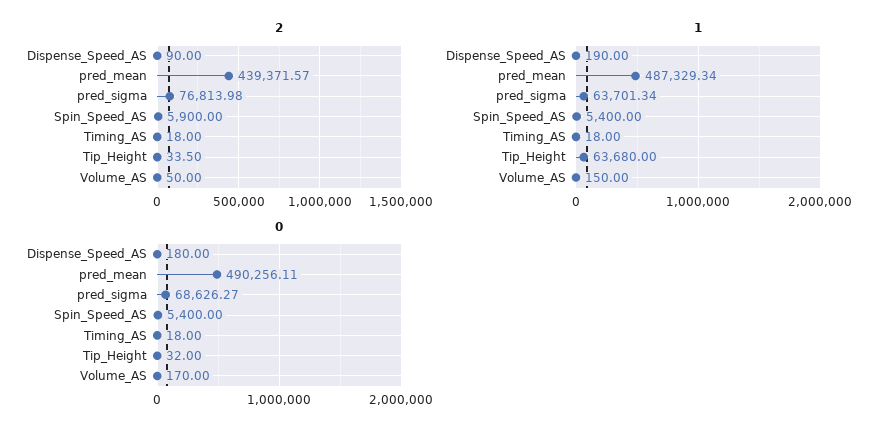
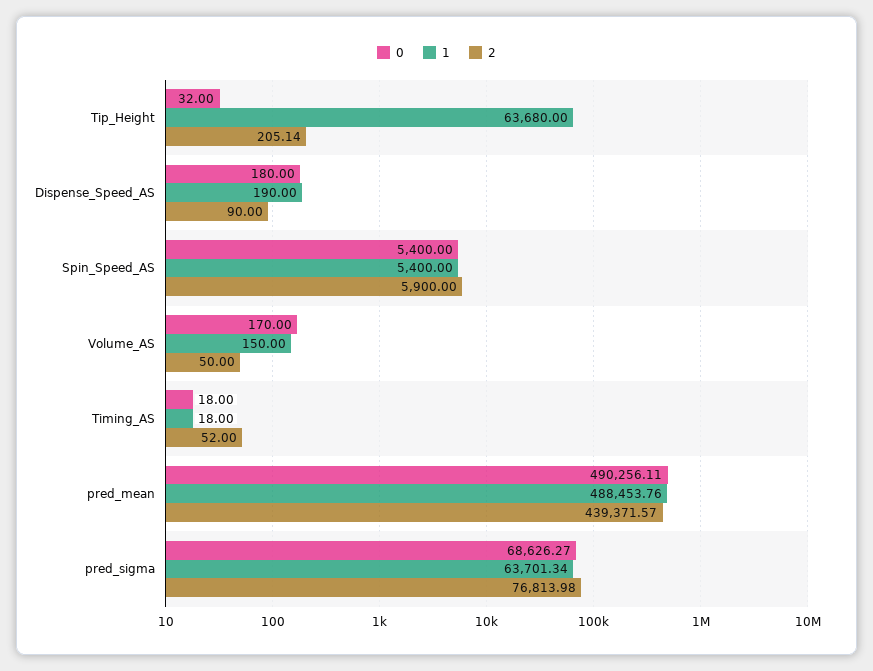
  {
    "2": {
      "Dispense_Speed_AS": 90,
      "pred_mean": 439371.57,
      "pred_sigma": 76813.98,
      "Spin_Speed_AS": 5900,
-     "Timing_AS": 18,
+     "Timing_AS": 52,
-     "Tip_Height": 33.5,
+     "Tip_Height": 205.14,
      "Volume_AS": 50
    },
    "1": {
      "Dispense_Speed_AS": 190,
-     "pred_mean": 487329.34,
+     "pred_mean": 488453.76,
      "pred_sigma": 63701.34,
      "Spin_Speed_AS": 5400,
      "Timing_AS": 18,
      "Tip_Height": 63680,
      "Volume_AS": 150
    },
    "0": {
      "Dispense_Speed_AS": 180,
      "pred_mean": 490256.11,
      "pred_sigma": 68626.27,
      "Spin_Speed_AS": 5400,
      "Timing_AS": 18,
      "Tip_Height": 32,
      "Volume_AS": 170
    }
  }

